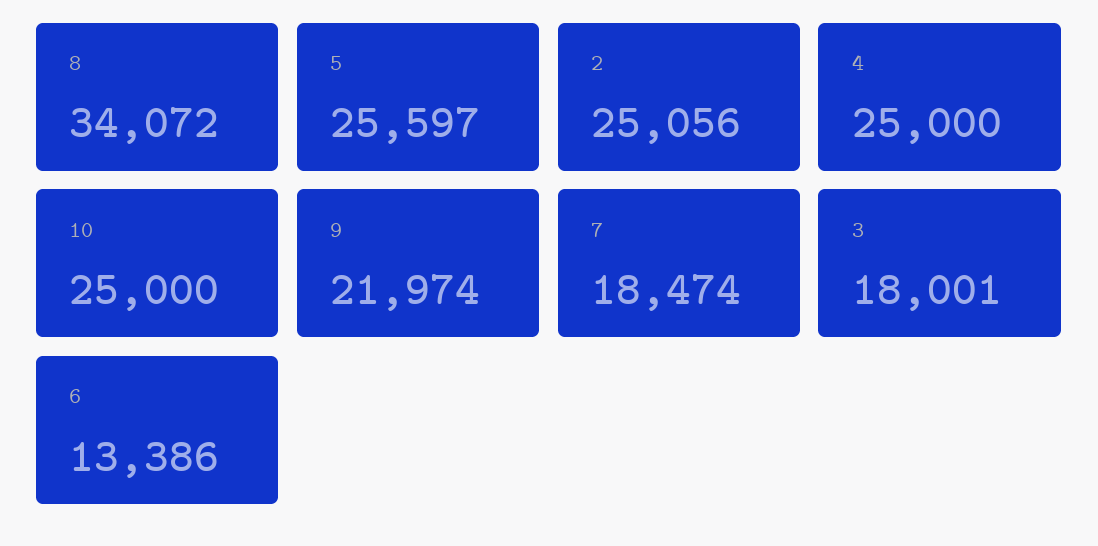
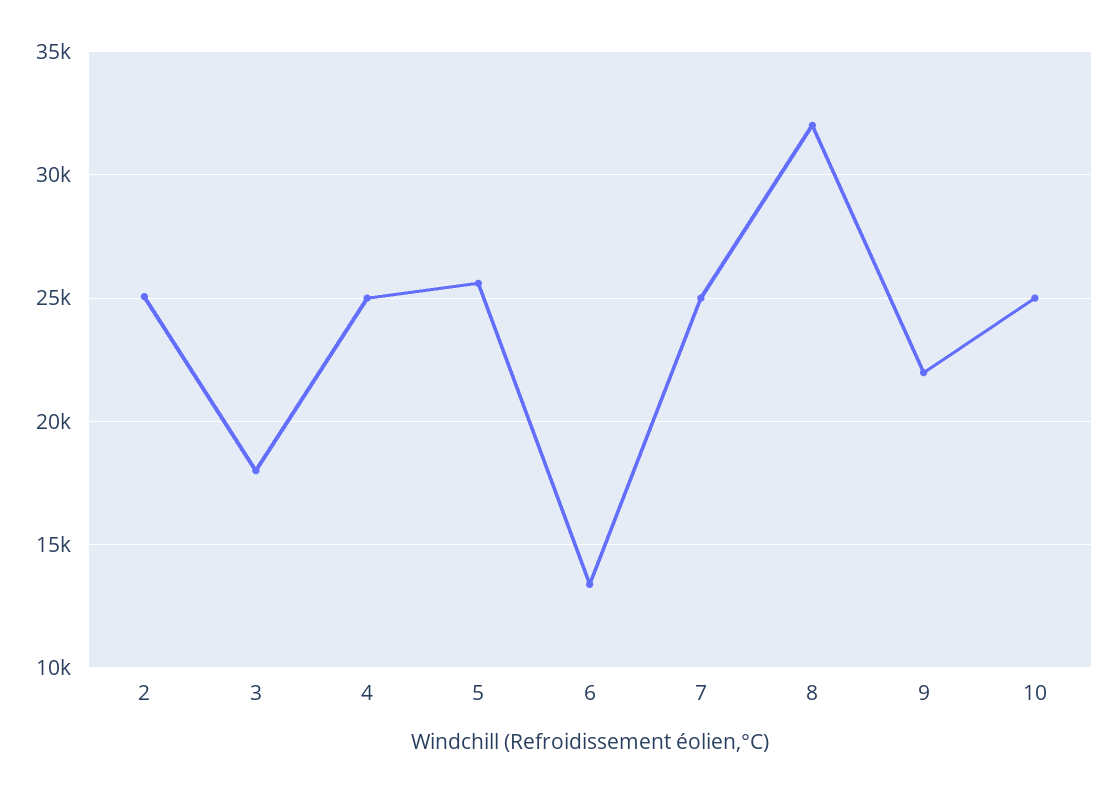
  {
-   "8": 34072,
+   "8": 32000,
    "5": 25597,
    "2": 25056,
    "4": 25000,
    "10": 25000,
    "9": 21974,
-   "7": 18474,
+   "7": 25000,
    "3": 18001,
    "6": 13386
  }

